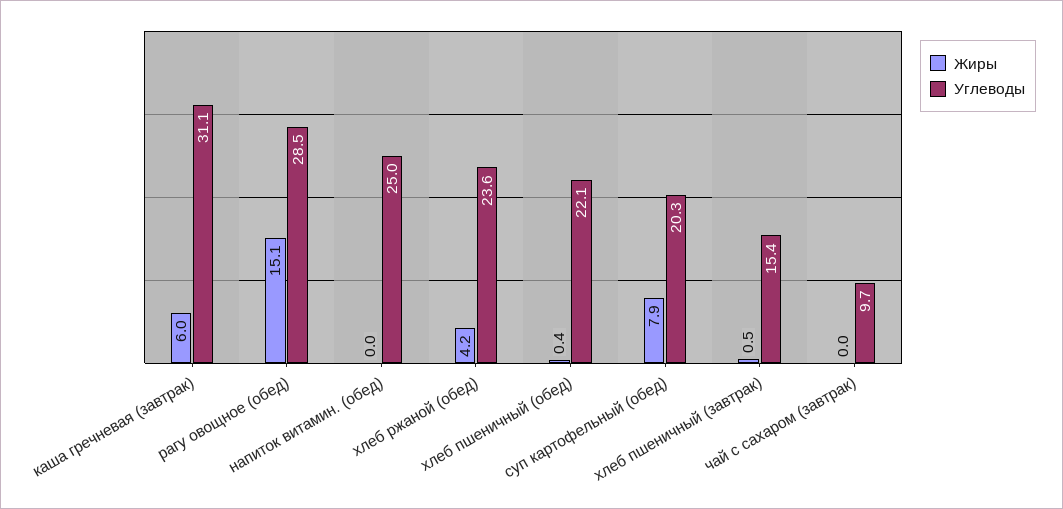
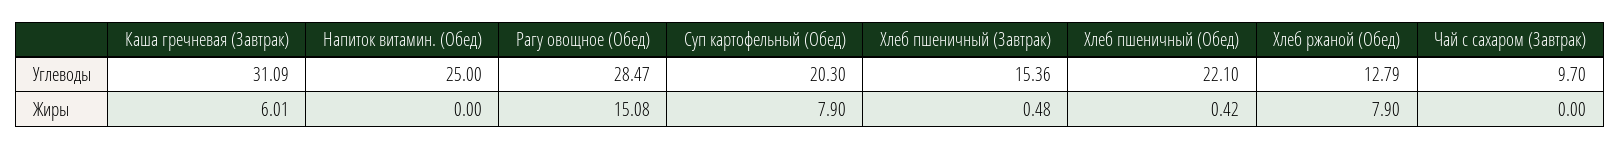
  {
    "Жиры": {
      "каша гречневая (завтрак)": 6.01,
      "рагу овощное (обед)": 15.08,
      "напиток витамин. (обед)": 0,
-     "хлеб ржаной (обед)": 4.2,
+     "хлеб ржаной (обед)": 7.9,
      "хлеб пшеничный (обед)": 0.42,
      "суп картофельный (обед)": 7.9,
      "хлеб пшеничный (завтрак)": 0.48,
      "чай с сахаром (завтрак)": 0
    },
    "Углеводы": {
      "каша гречневая (завтрак)": 31.09,
      "рагу овощное (обед)": 28.47,
      "напиток витамин. (обед)": 25,
-     "хлеб ржаной (обед)": 23.6,
+     "хлеб ржаной (обед)": 12.79,
      "хлеб пшеничный (обед)": 22.1,
      "суп картофельный (обед)": 20.3,
      "хлеб пшеничный (завтрак)": 15.36,
      "чай с сахаром (завтрак)": 9.7
    }
  }

